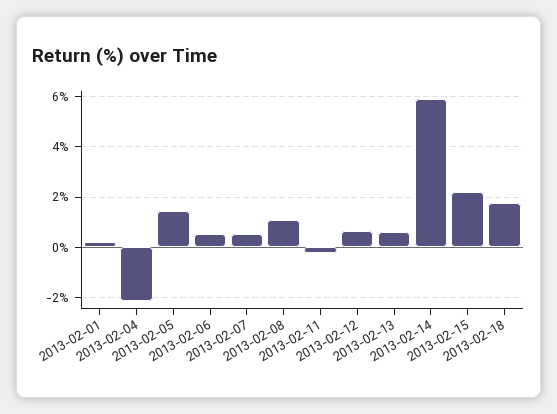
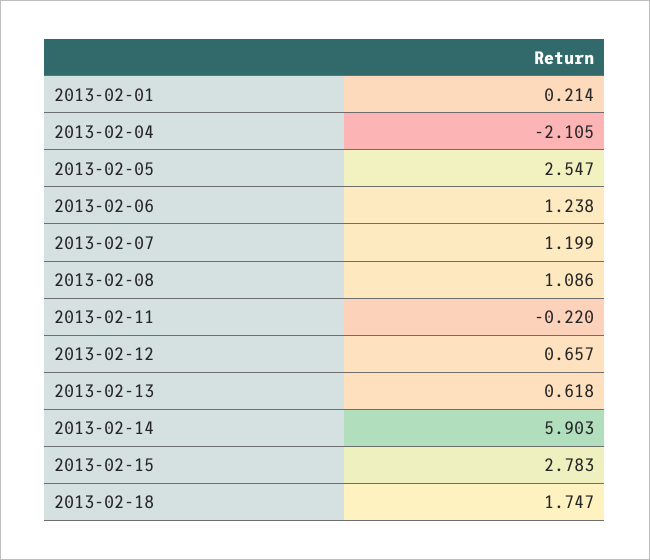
  {
    "2013-02-01": 0.214,
    "2013-02-04": -2.105,
-   "2013-02-05": 1.5,
+   "2013-02-05": 2.547,
-   "2013-02-06": 0.5,
+   "2013-02-06": 1.238,
-   "2013-02-07": 0.5,
+   "2013-02-07": 1.199,
    "2013-02-08": 1.086,
    "2013-02-11": -0.22,
    "2013-02-12": 0.657,
    "2013-02-13": 0.618,
    "2013-02-14": 5.903,
-   "2013-02-15": 2.25,
+   "2013-02-15": 2.783,
    "2013-02-18": 1.747
  }

